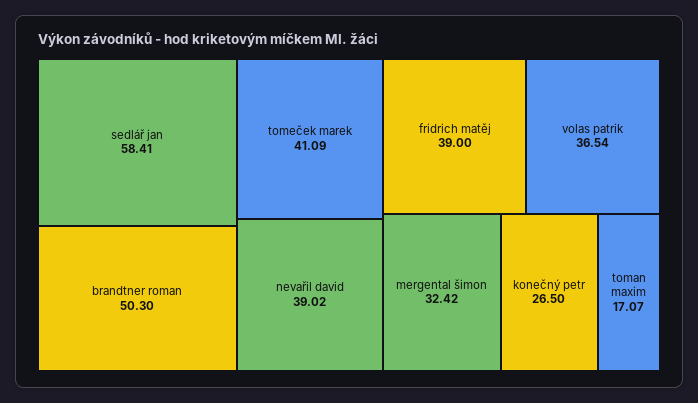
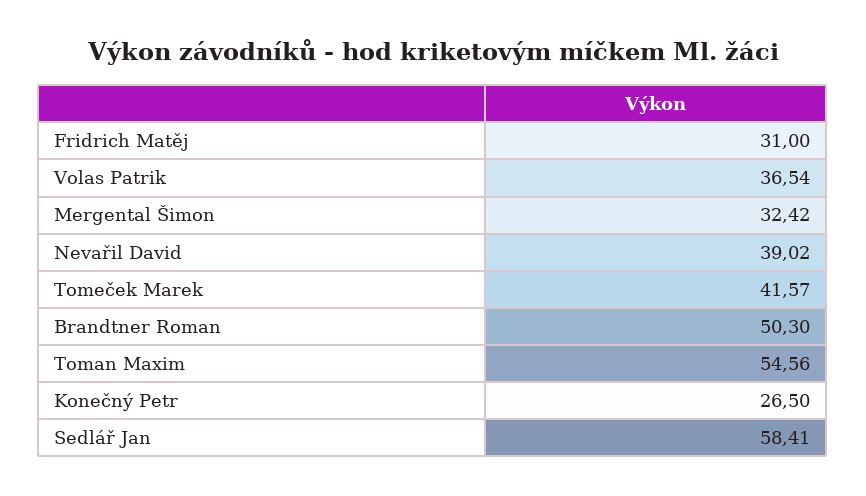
  {
    "sedlář jan": 58.41,
    "brandtner roman": 50.3,
-   "tomeček marek": 41.09,
+   "tomeček marek": 41.57,
    "nevařil david": 39.02,
-   "fridrich matěj": 39,
+   "fridrich matěj": 31,
    "volas patrik": 36.54,
    "mergental šimon": 32.42,
    "konečný petr": 26.5,
-   "toman maxim": 17.07
+   "toman maxim": 54.56
  }

